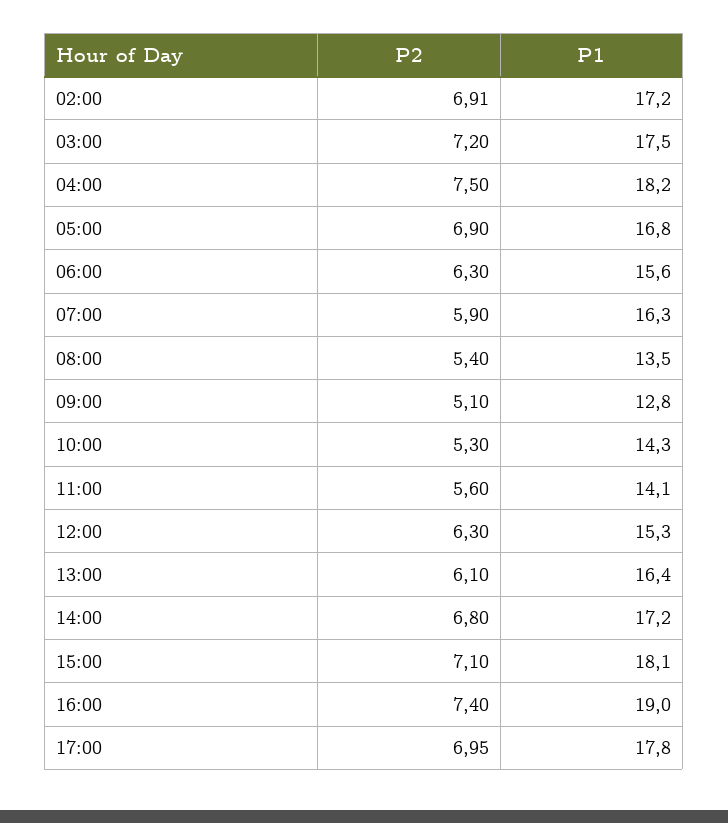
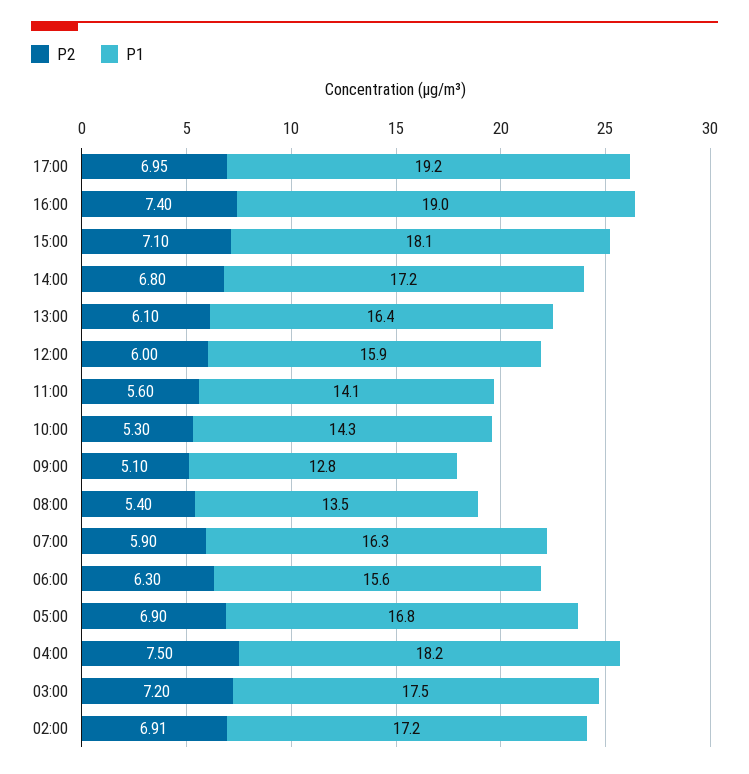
  {
    "P2": {
      "02:00": 6.91,
      "03:00": 7.2,
      "04:00": 7.5,
      "05:00": 6.9,
      "06:00": 6.3,
      "07:00": 5.9,
      "08:00": 5.4,
      "09:00": 5.1,
      "10:00": 5.3,
      "11:00": 5.6,
-     "12:00": 6.3,
+     "12:00": 6,
      "13:00": 6.1,
      "14:00": 6.8,
      "15:00": 7.1,
      "16:00": 7.4,
      "17:00": 6.95
    },
    "P1": {
      "02:00": 17.2,
      "03:00": 17.5,
      "04:00": 18.2,
      "05:00": 16.8,
      "06:00": 15.6,
      "07:00": 16.3,
      "08:00": 13.5,
      "09:00": 12.8,
      "10:00": 14.3,
      "11:00": 14.1,
-     "12:00": 15.3,
+     "12:00": 15.9,
      "13:00": 16.4,
      "14:00": 17.2,
      "15:00": 18.1,
      "16:00": 19,
-     "17:00": 17.8
+     "17:00": 19.2
    }
  }

